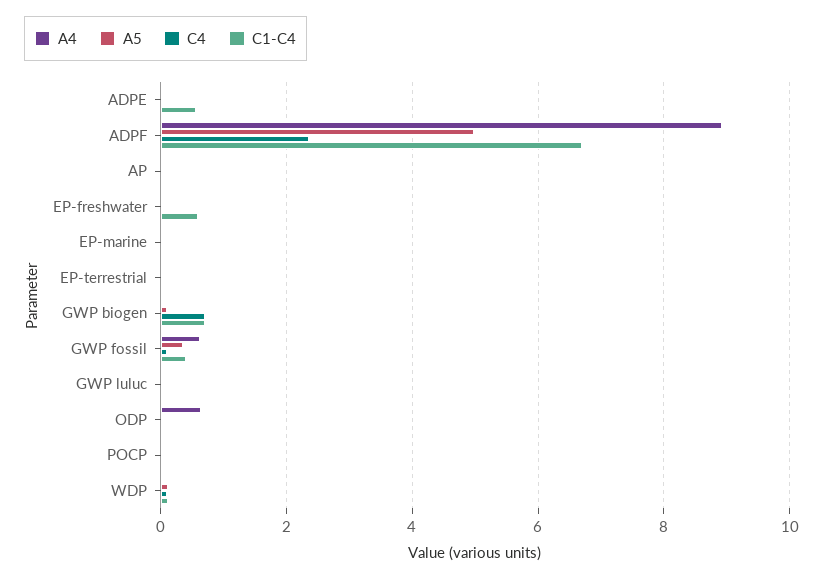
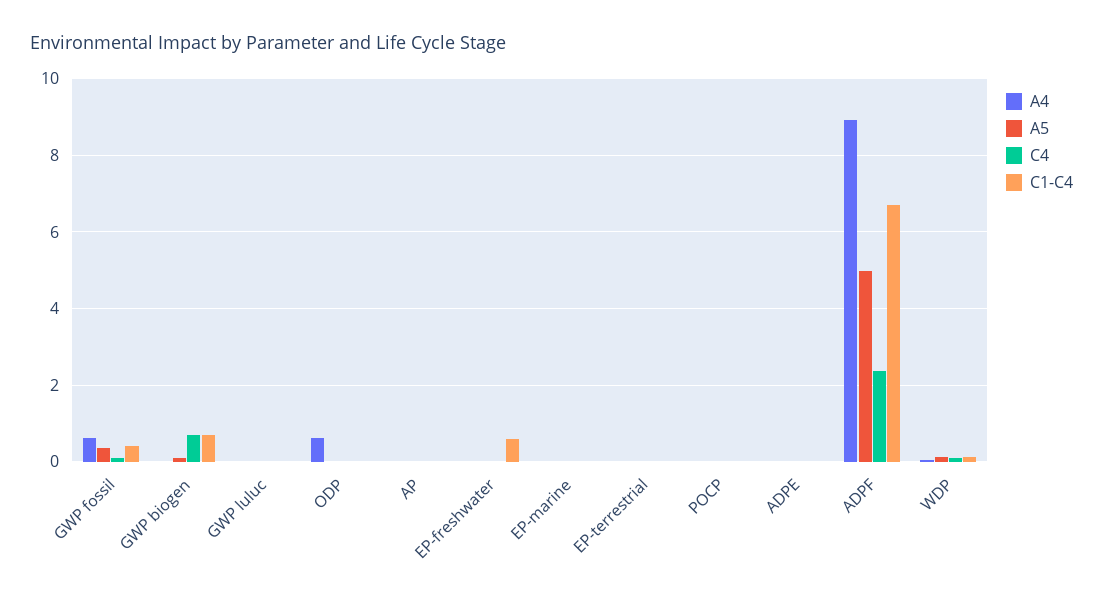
  {
    "A4": {
      "ADPE": 0,
      "ADPF": 9,
      "AP": 0,
      "EP-freshwater": 0,
      "EP-marine": 0,
      "EP-terrestrial": 0,
      "GWP biogen": 0,
      "GWP fossil": 0.6,
      "GWP luluc": 0,
      "ODP": 0.6,
      "POCP": 0,
      "WDP": 0
    },
    "A5": {
      "ADPE": 0,
      "ADPF": 5,
      "AP": 0,
      "EP-freshwater": 0,
      "EP-marine": 0,
      "EP-terrestrial": 0,
      "GWP biogen": 0.2,
      "GWP fossil": 0.4,
      "GWP luluc": 0,
      "ODP": 0,
      "POCP": 0,
      "WDP": 0.2
    },
    "C4": {
      "ADPE": 0,
      "ADPF": 2.4,
      "AP": 0,
      "EP-freshwater": 0,
      "EP-marine": 0,
      "EP-terrestrial": 0,
      "GWP biogen": 0.8,
      "GWP fossil": 0,
      "GWP luluc": 0,
      "ODP": 0,
      "POCP": 0,
      "WDP": 0.2
    },
    "C1-C4": {
-     "ADPE": 0.6,
+     "ADPE": 0,
      "ADPF": 6.6,
      "AP": 0,
      "EP-freshwater": 0.6,
      "EP-marine": 0,
      "EP-terrestrial": 0,
      "GWP biogen": 0.8,
      "GWP fossil": 0.4,
      "GWP luluc": 0,
      "ODP": 0,
      "POCP": 0,
      "WDP": 0.2
    }
  }

